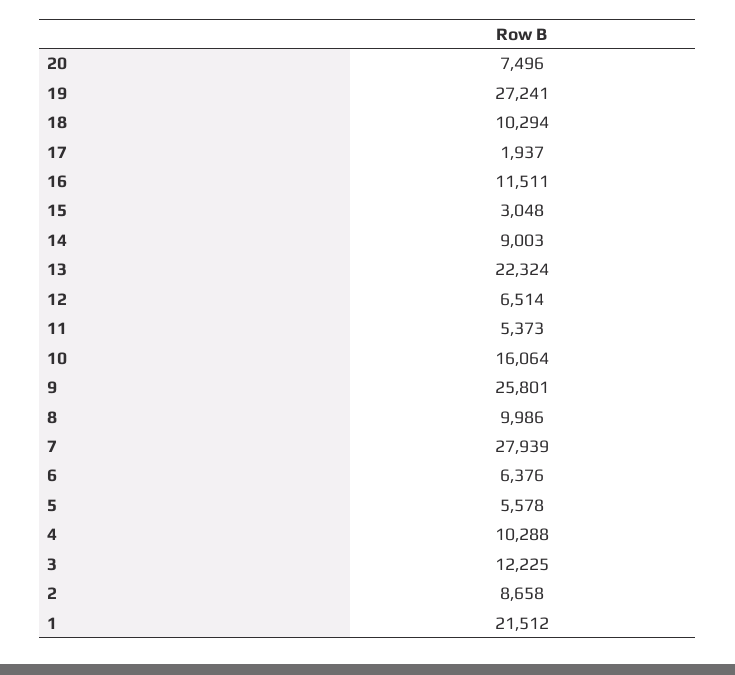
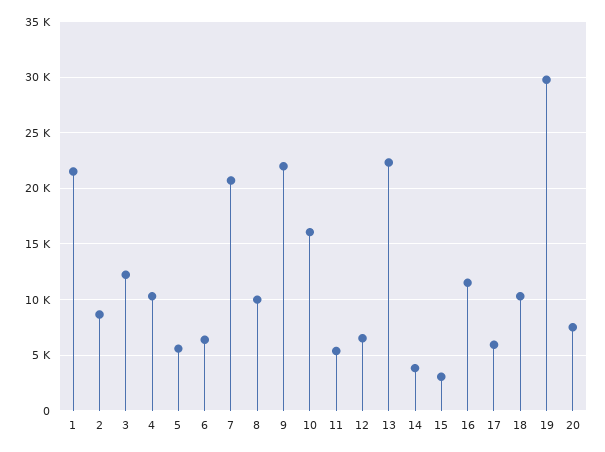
  {
    "20": 7496,
-   "19": 27241,
+   "19": 30000,
    "18": 10294,
-   "17": 1937,
+   "17": 6000,
    "16": 11511,
    "15": 3048,
-   "14": 9003,
+   "14": 4000,
    "13": 22324,
    "12": 6514,
    "11": 5373,
    "10": 16064,
-   "9": 25801,
+   "9": 22000,
    "8": 9986,
-   "7": 27939,
+   "7": 21000,
    "6": 6376,
    "5": 5578,
    "4": 10288,
    "3": 12225,
    "2": 8658,
    "1": 21512
  }

